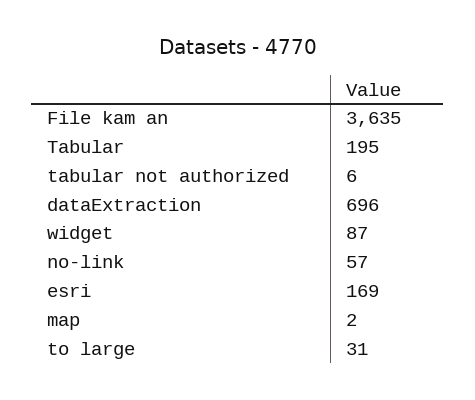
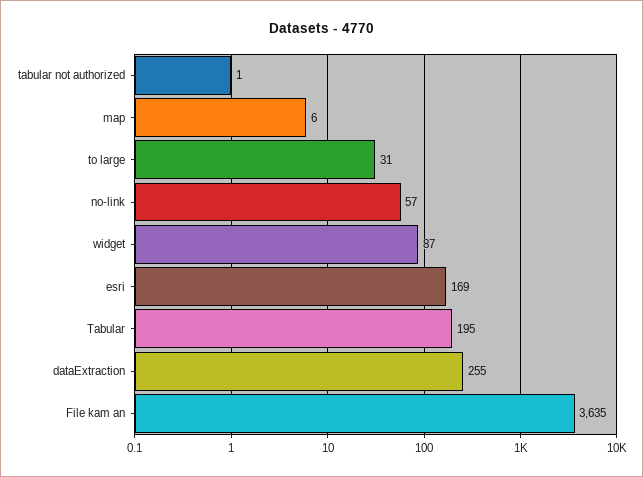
  {
    "File kam an": 3635,
    "Tabular": 195,
-   "tabular not authorized": 6,
+   "tabular not authorized": 1,
-   "dataExtraction": 696,
+   "dataExtraction": 255,
    "widget": 87,
    "no-link": 57,
    "esri": 169,
-   "map": 2,
+   "map": 6,
    "to large": 31
  }

